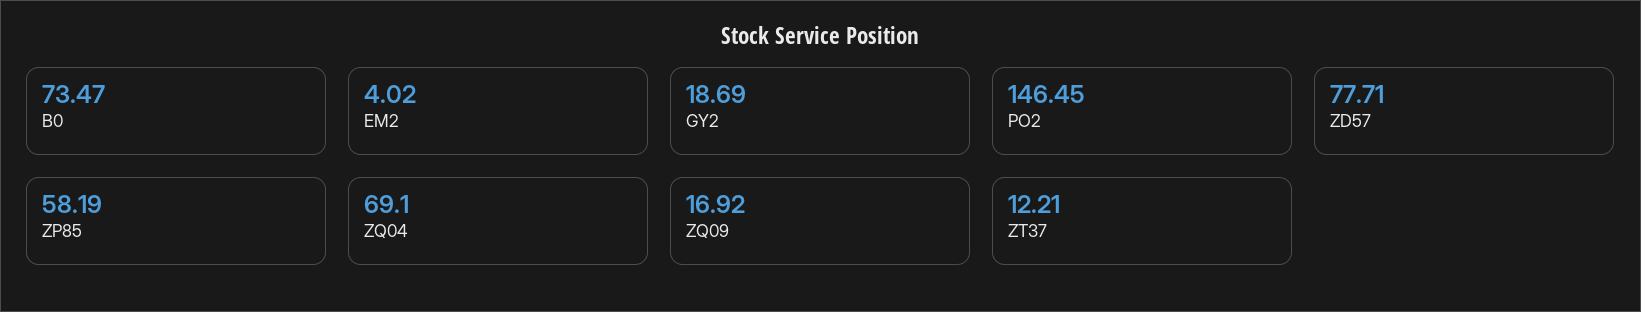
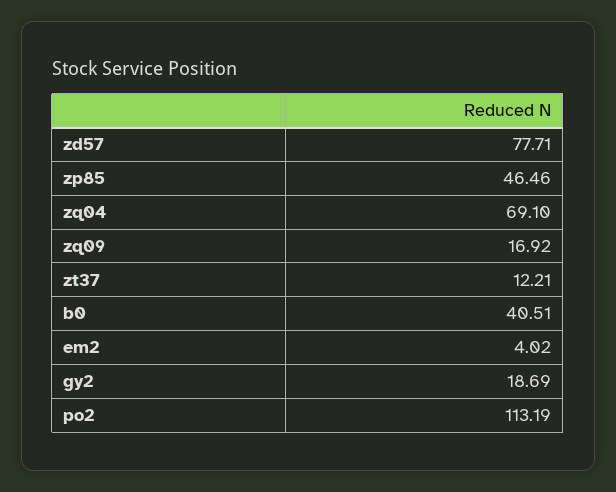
  {
-   "B0": 73.47,
+   "B0": 40.51,
    "EM2": 4.02,
    "GY2": 18.69,
-   "PO2": 146.45,
+   "PO2": 113.19,
    "ZD57": 77.71,
-   "ZP85": 58.19,
+   "ZP85": 46.46,
    "ZQ04": 69.1,
    "ZQ09": 16.92,
    "ZT37": 12.21
  }

